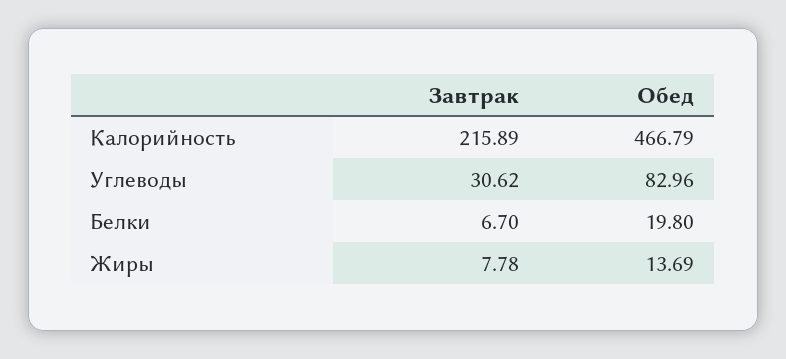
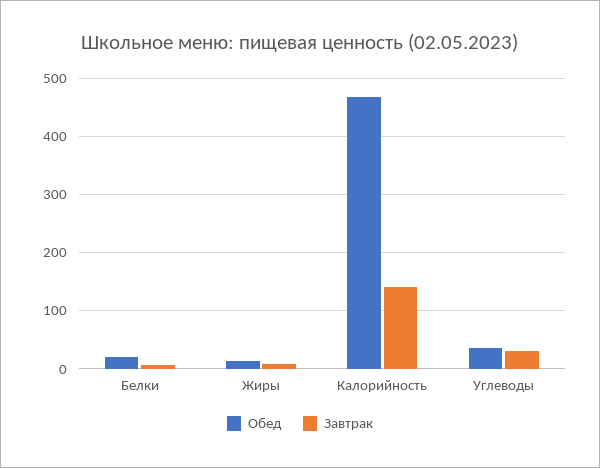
  {
    "Завтрак": {
-     "Калорийность": 215.89,
+     "Калорийность": 140,
      "Углеводы": 30.62,
      "Белки": 6.7,
      "Жиры": 7.78
    },
    "Обед": {
      "Калорийность": 466.79,
-     "Углеводы": 82.96,
+     "Углеводы": 40,
      "Белки": 19.8,
      "Жиры": 13.69
    }
  }

